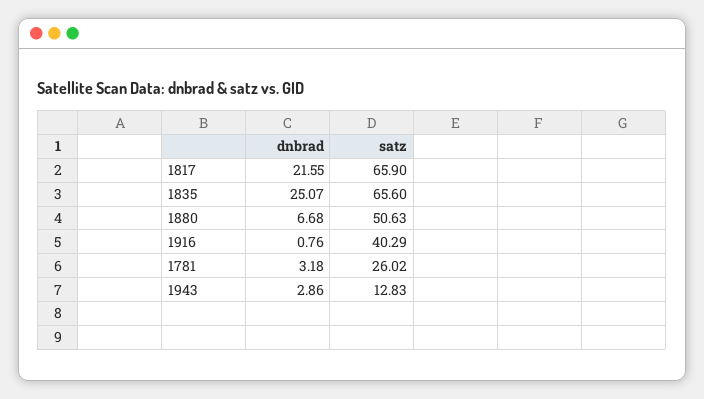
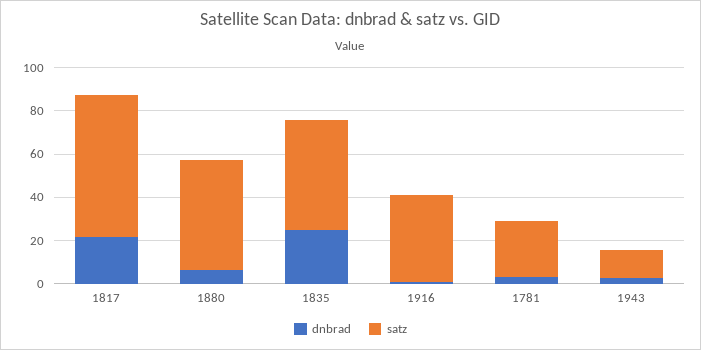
  {
    "dnbrad": {
      "1817": 21.55,
      "1835": 25.07,
      "1880": 6.68,
      "1916": 0.76,
      "1781": 3.18,
      "1943": 2.86
    },
    "satz": {
      "1817": 65.9,
-     "1835": 65.6,
+     "1835": 50,
      "1880": 50.63,
      "1916": 40.29,
      "1781": 26.02,
      "1943": 12.83
    }
  }

